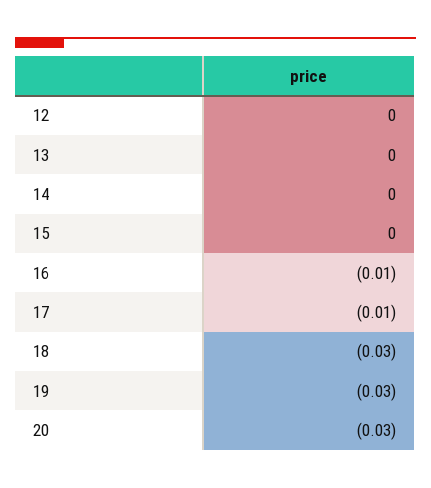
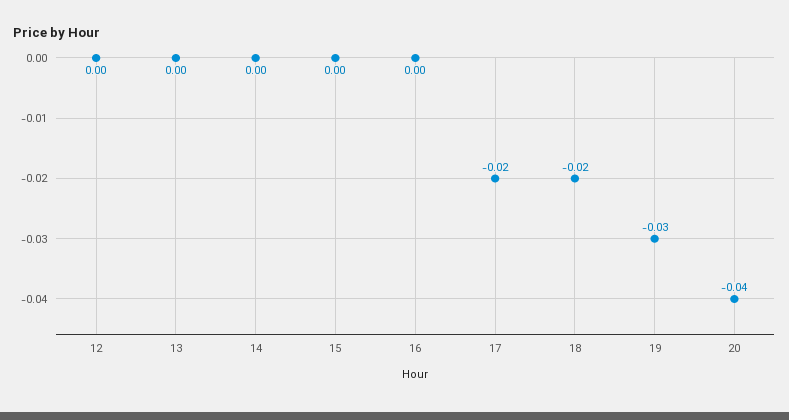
  {
    "12": 0,
    "13": 0,
    "14": 0,
    "15": 0,
-   "16": -0.01,
+   "16": 0,
-   "17": -0.01,
+   "17": -0.02,
-   "18": -0.03,
+   "18": -0.02,
    "19": -0.03,
-   "20": -0.03
+   "20": -0.04
  }

